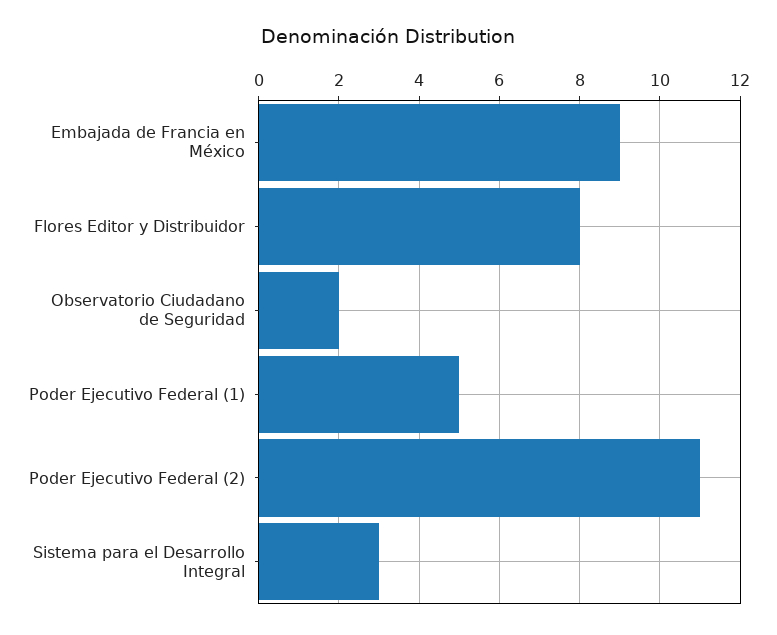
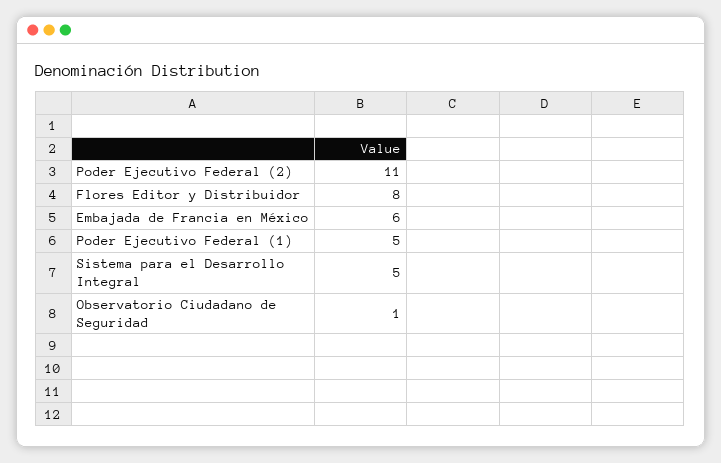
  {
-   "Embajada de Francia en México": 9,
+   "Embajada de Francia en México": 6,
    "Flores Editor y Distribuidor": 8,
-   "Observatorio Ciudadano de Seguridad": 2,
+   "Observatorio Ciudadano de Seguridad": 1,
    "Poder Ejecutivo Federal (1)": 5,
    "Poder Ejecutivo Federal (2)": 11,
-   "Sistema para el Desarrollo Integral": 3
+   "Sistema para el Desarrollo Integral": 5
  }

